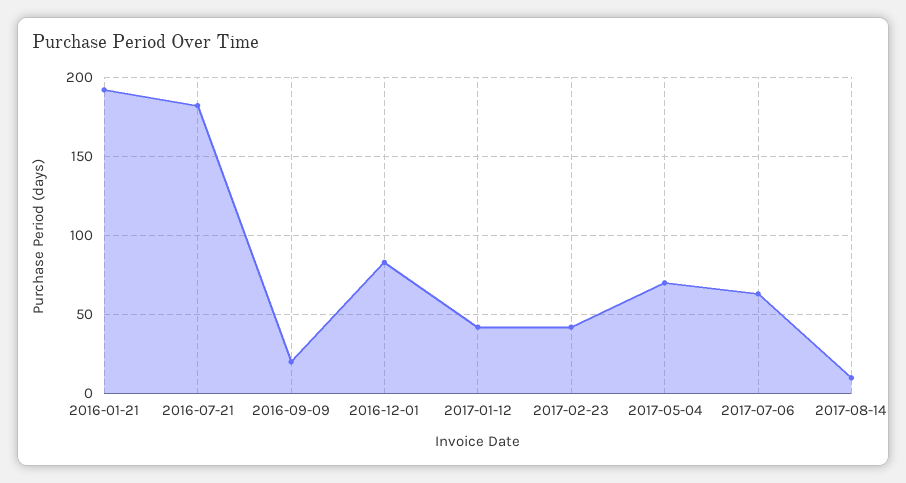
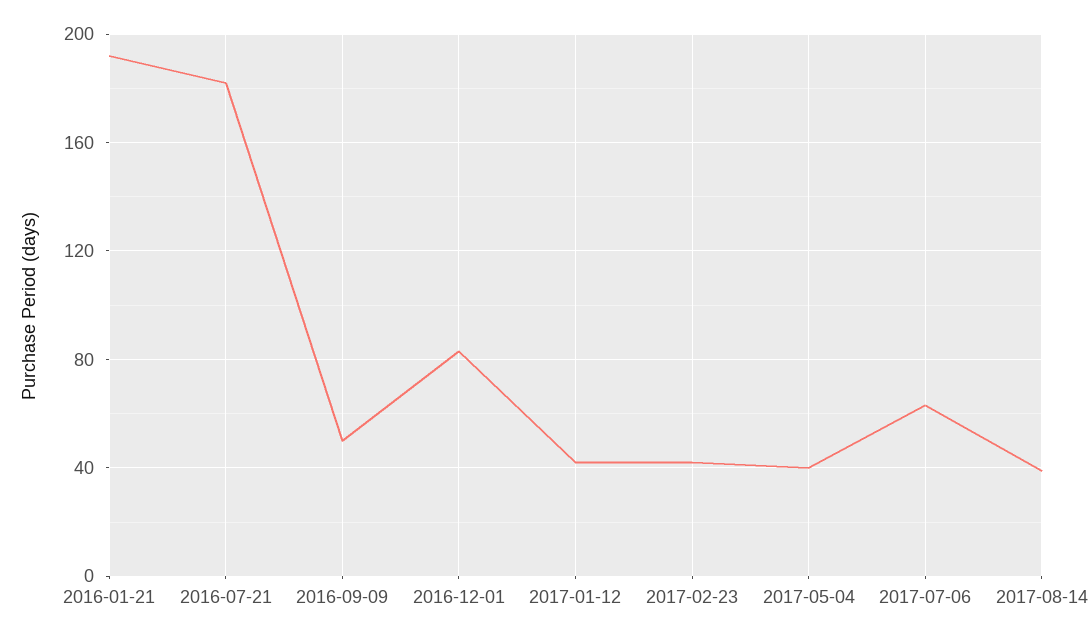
  {
    "2016-01-21": 190,
    "2016-07-21": 180,
-   "2016-09-09": 20,
+   "2016-09-09": 50,
    "2016-12-01": 85,
    "2017-01-12": 40,
    "2017-02-23": 40,
-   "2017-05-04": 70,
+   "2017-05-04": 40,
    "2017-07-06": 65,
-   "2017-08-14": 10
+   "2017-08-14": 40
  }

